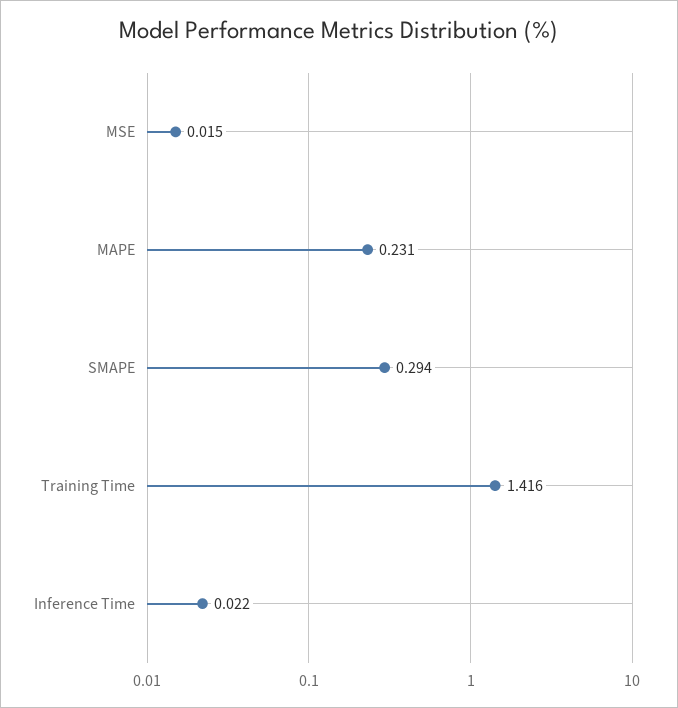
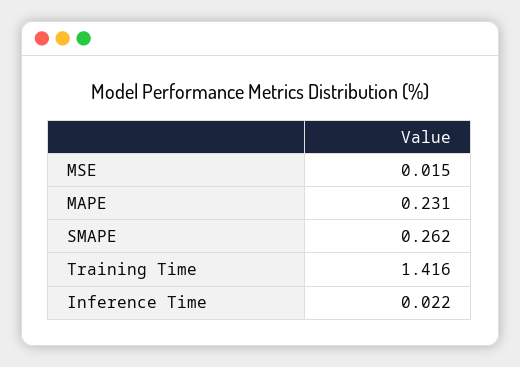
  {
    "MSE": 0.015,
    "MAPE": 0.231,
-   "SMAPE": 0.294,
+   "SMAPE": 0.262,
    "Training Time": 1.416,
    "Inference Time": 0.022
  }

